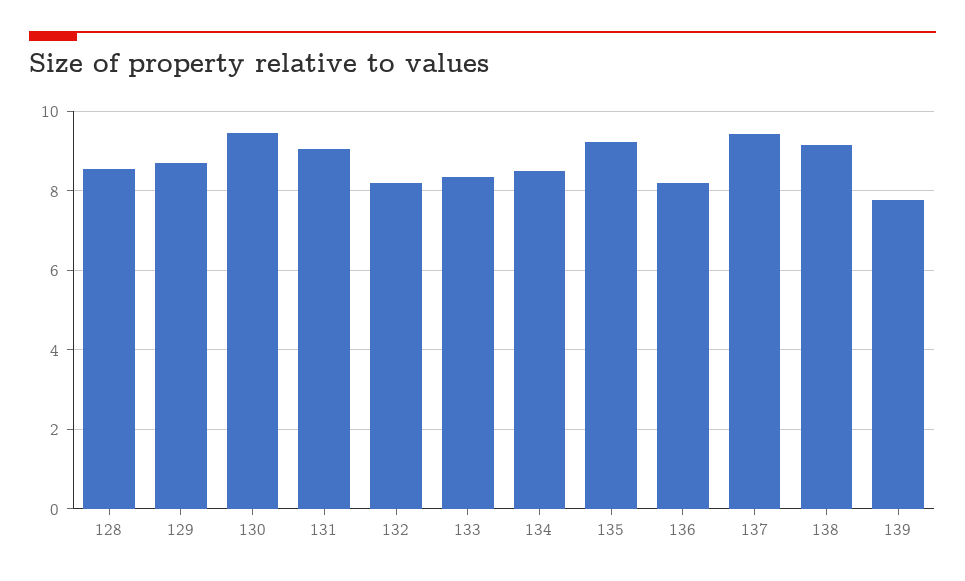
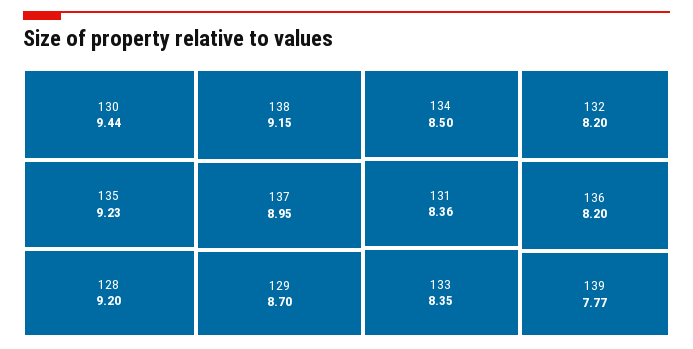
  {
-   "128": 8.6,
+   "128": 9.2,
    "129": 8.7,
    "130": 9.44,
-   "131": 9,
+   "131": 8.36,
    "132": 8.2,
    "133": 8.35,
    "134": 8.5,
    "135": 9.23,
    "136": 8.2,
-   "137": 9.4,
+   "137": 8.95,
    "138": 9.15,
    "139": 7.77
  }

